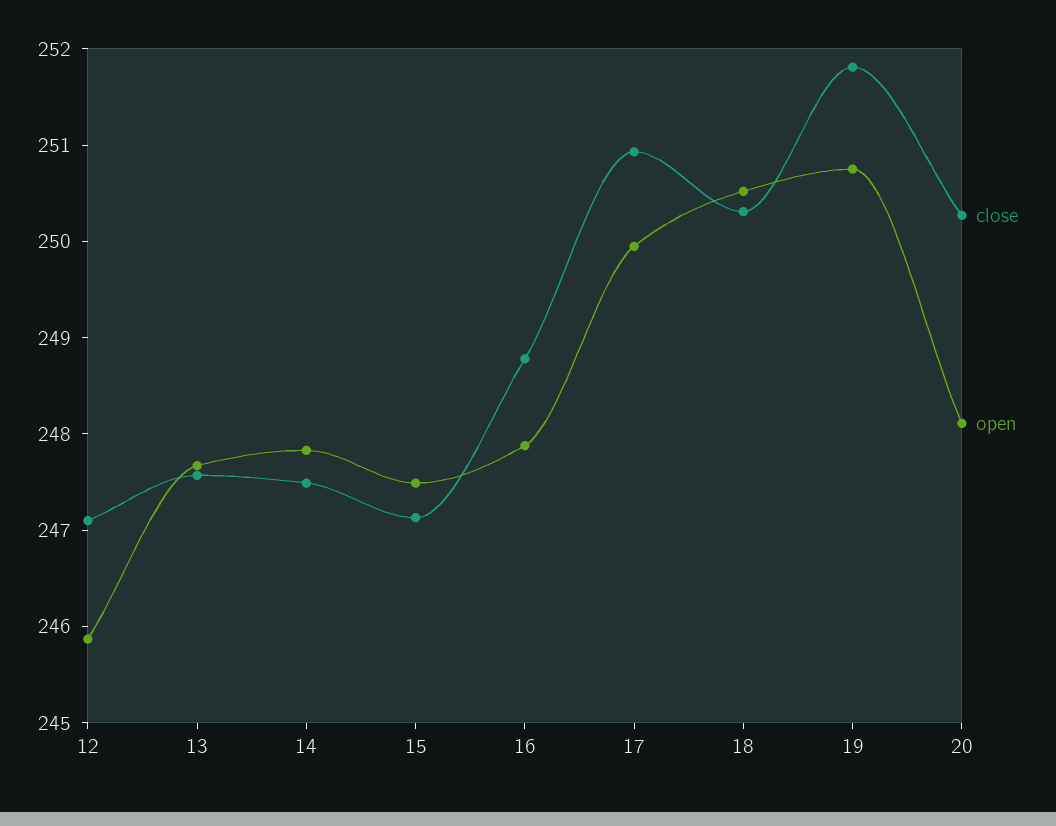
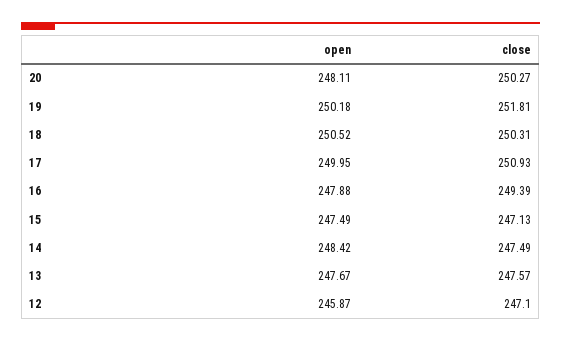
  {
    "close": {
      "12": 247.1,
      "13": 247.57,
      "14": 247.49,
      "15": 247.13,
-     "16": 248.8,
+     "16": 249.39,
      "17": 250.93,
      "18": 250.31,
      "19": 251.81,
      "20": 250.27
    },
    "open": {
      "12": 245.87,
      "13": 247.67,
-     "14": 247.8,
+     "14": 248.42,
      "15": 247.49,
      "16": 247.88,
      "17": 249.95,
      "18": 250.52,
-     "19": 250.8,
+     "19": 250.18,
      "20": 248.11
    }
  }

